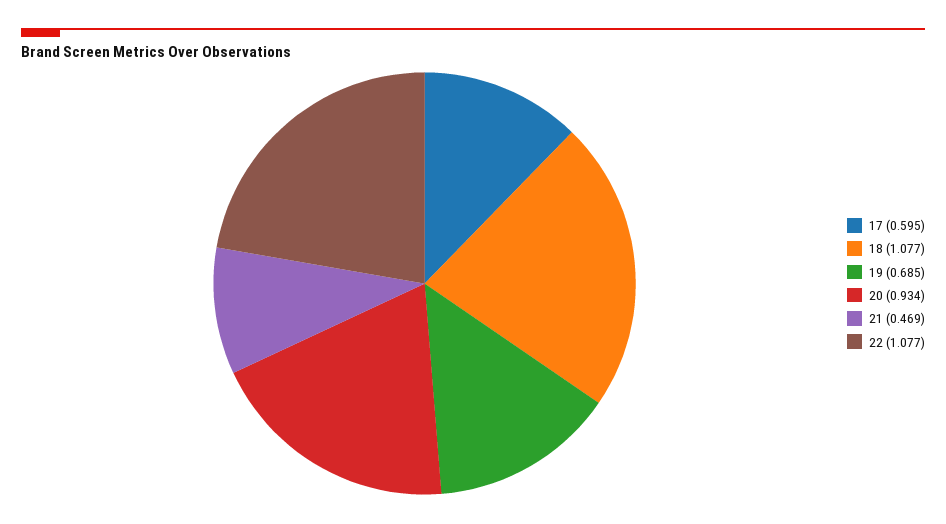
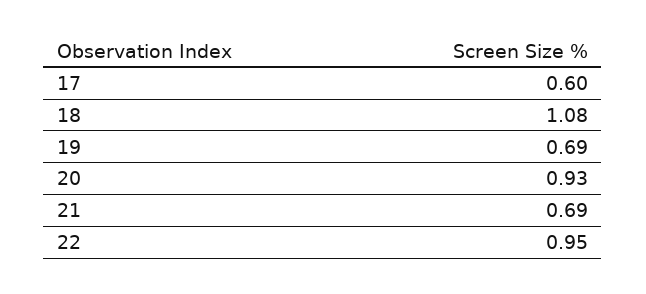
  {
    "17": 0.595,
    "18": 1.077,
    "19": 0.685,
    "20": 0.934,
-   "21": 0.469,
+   "21": 0.69,
-   "22": 1.077
+   "22": 0.95
  }

